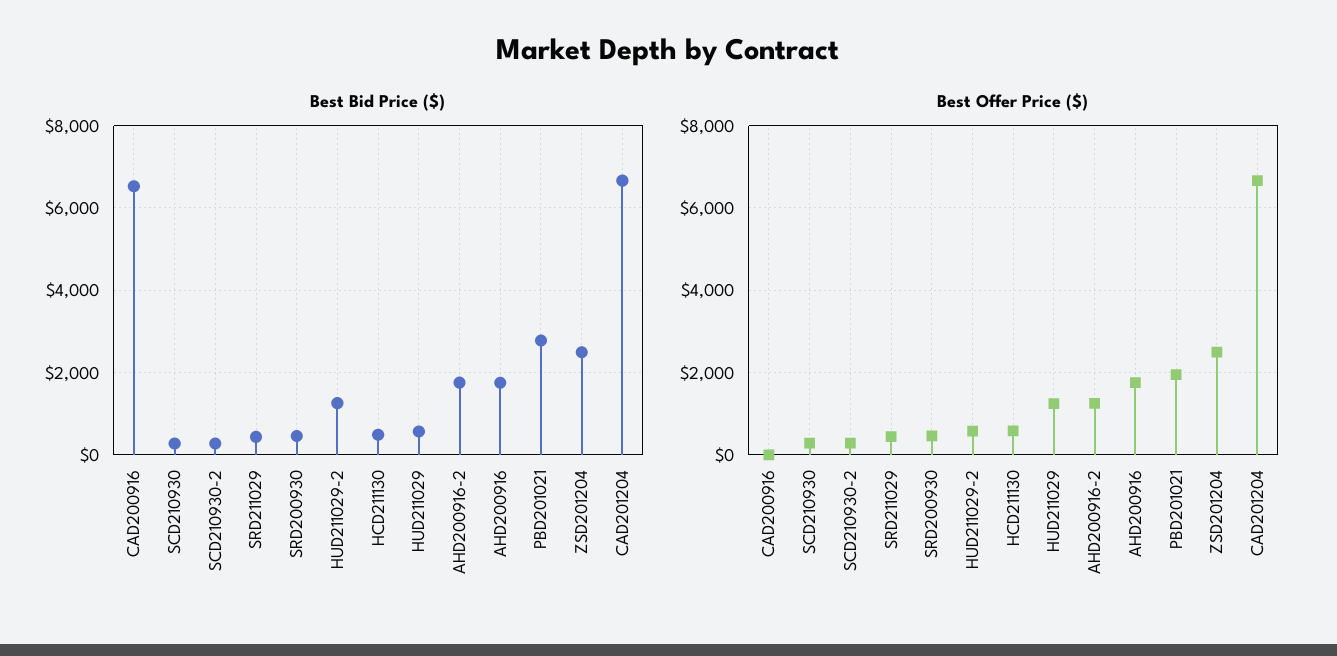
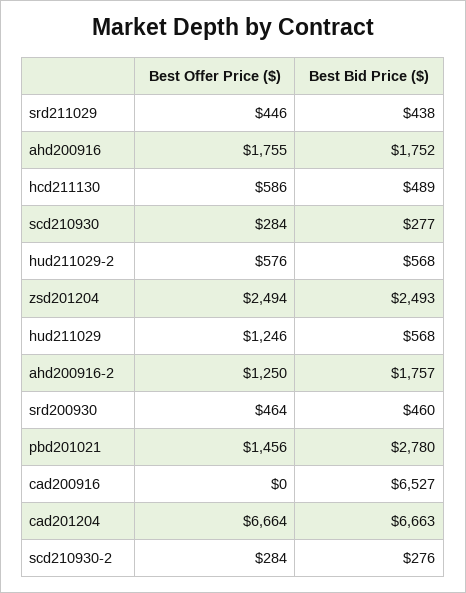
  {
    "Best Bid Price ($)": {
      "CAD200916": 6527,
      "SCD210930": 277,
      "SCD210930-2": 276,
      "SRD211029": 438,
      "SRD200930": 460,
-     "HUD211029-2": 1200,
+     "HUD211029-2": 568,
      "HCD211130": 489,
      "HUD211029": 568,
      "AHD200916-2": 1757,
      "AHD200916": 1752,
      "PBD201021": 2780,
      "ZSD201204": 2493,
      "CAD201204": 6663
    },
    "Best Offer Price ($)": {
      "CAD200916": 0,
      "SCD210930": 284,
      "SCD210930-2": 284,
      "SRD211029": 446,
      "SRD200930": 464,
      "HUD211029-2": 576,
      "HCD211130": 586,
      "HUD211029": 1246,
      "AHD200916-2": 1250,
      "AHD200916": 1755,
-     "PBD201021": 2000,
+     "PBD201021": 1456,
      "ZSD201204": 2494,
      "CAD201204": 6664
    }
  }

